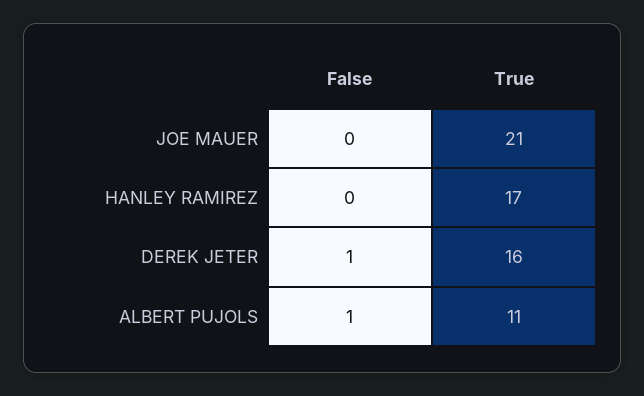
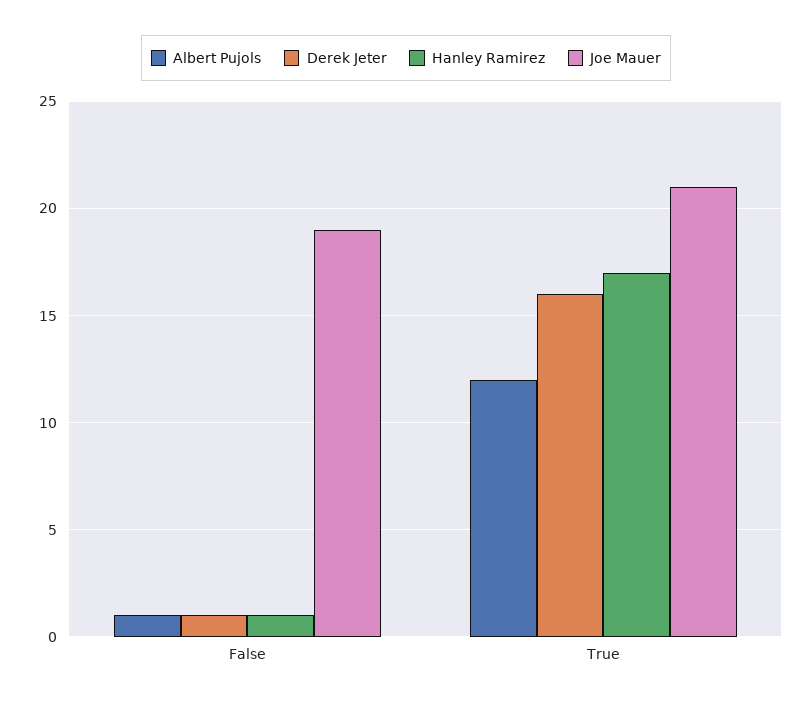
  {
    "JOE MAUER": {
-     "False": 0,
+     "False": 19,
      "True": 21
    },
    "HANLEY RAMIREZ": {
-     "False": 0,
+     "False": 1,
      "True": 17
    },
    "DEREK JETER": {
      "False": 1,
      "True": 16
    },
    "ALBERT PUJOLS": {
      "False": 1,
-     "True": 11
+     "True": 12
    }
  }

